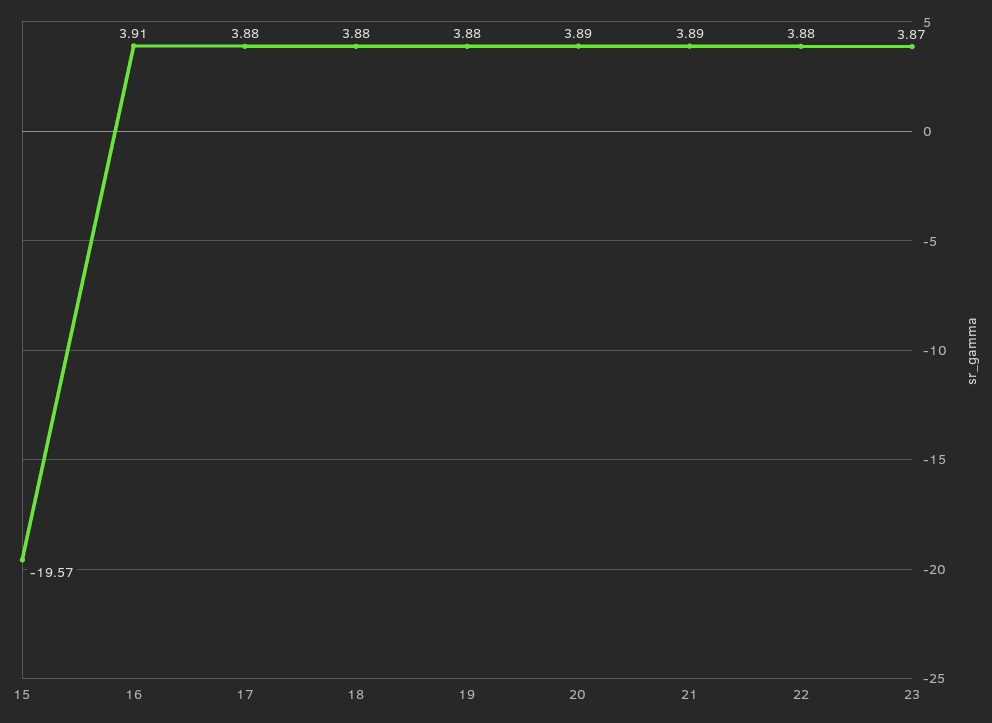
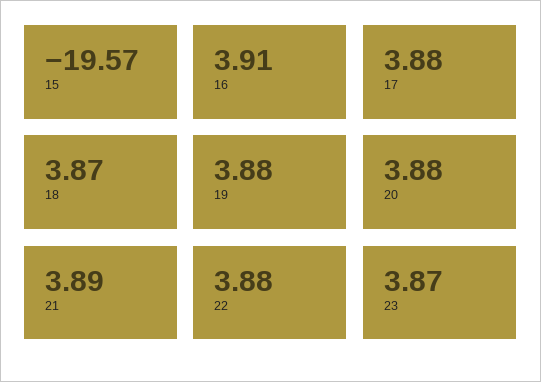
  {
    "15": -19.57,
    "16": 3.91,
    "17": 3.88,
-   "18": 3.88,
+   "18": 3.87,
    "19": 3.88,
-   "20": 3.89,
+   "20": 3.88,
    "21": 3.89,
    "22": 3.88,
    "23": 3.87
  }

